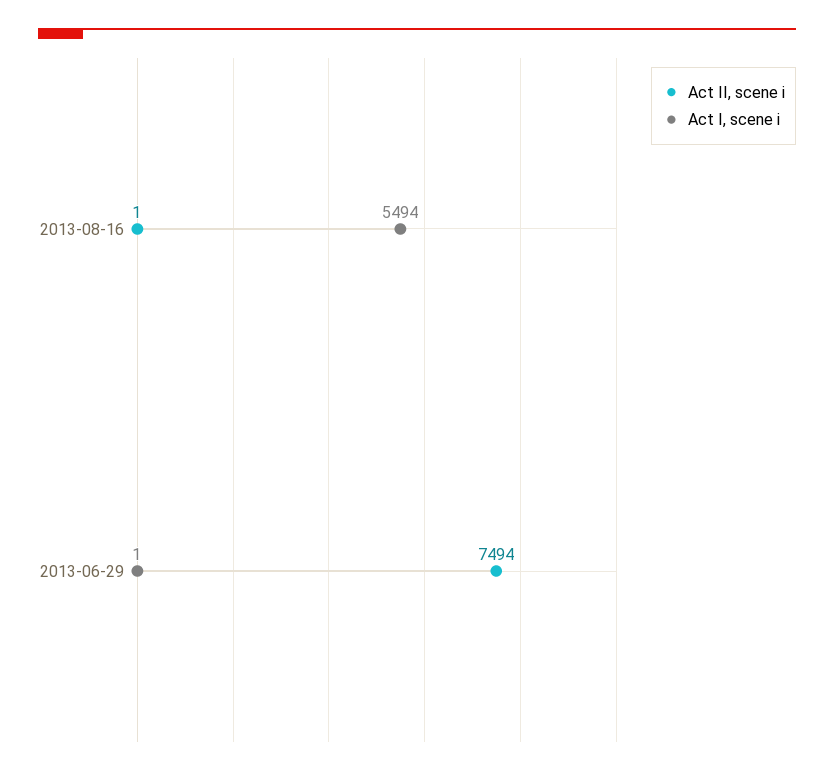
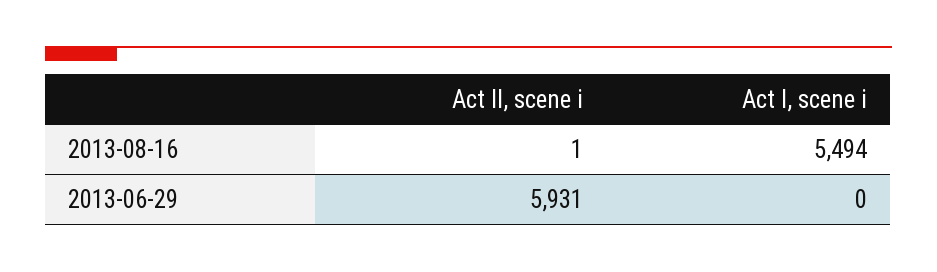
  {
    "Act II, scene i": {
      "2013-08-16": 1,
-     "2013-06-29": 7494
+     "2013-06-29": 5931
    },
    "Act I, scene i": {
      "2013-08-16": 5494,
-     "2013-06-29": 1
+     "2013-06-29": 0
    }
  }

